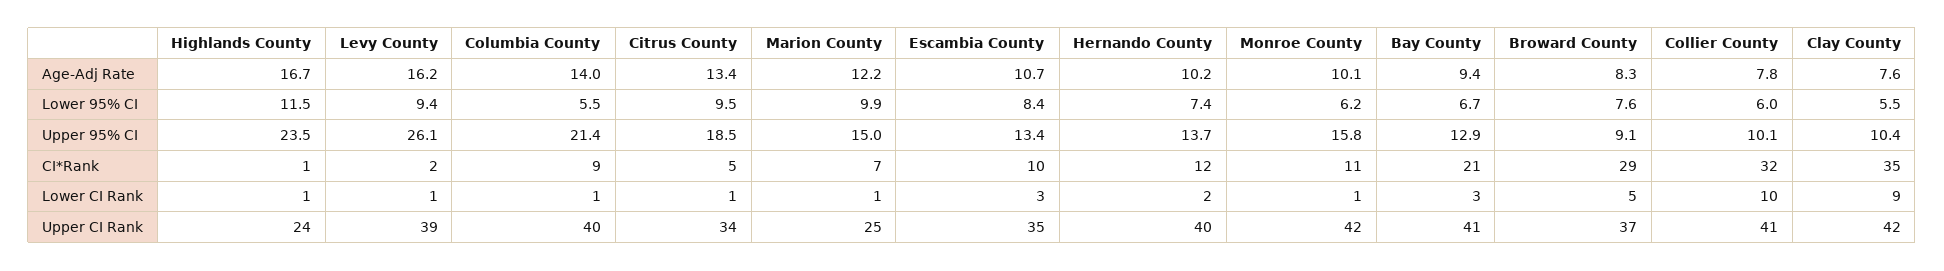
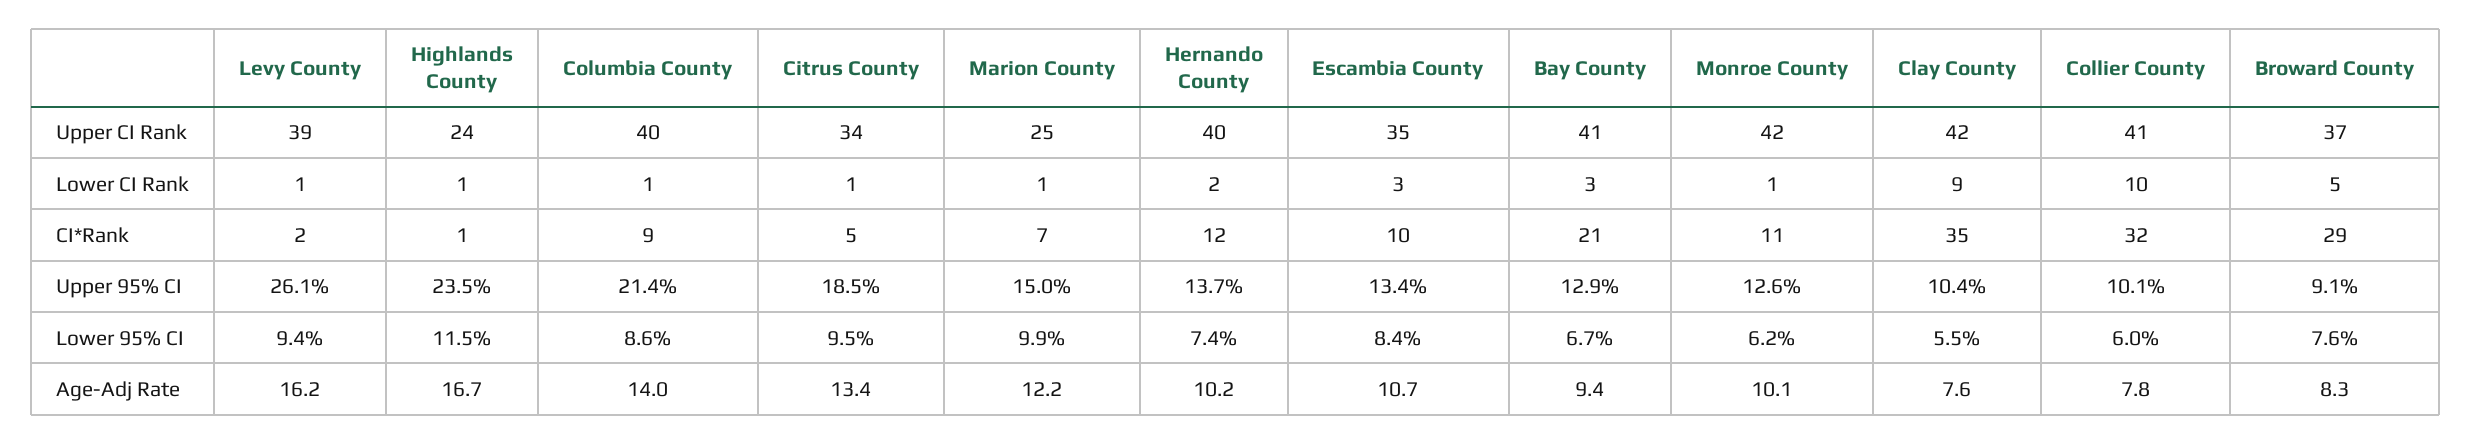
  {
    "Highlands County": {
      "Age-Adj Rate": 16.7,
      "Lower 95% CI": 11.5,
      "Upper 95% CI": 23.5,
      "CI*Rank": 1,
      "Lower CI Rank": 1,
      "Upper CI Rank": 24
    },
    "Levy County": {
      "Age-Adj Rate": 16.2,
      "Lower 95% CI": 9.4,
      "Upper 95% CI": 26.1,
      "CI*Rank": 2,
      "Lower CI Rank": 1,
      "Upper CI Rank": 39
    },
    "Columbia County": {
      "Age-Adj Rate": 14,
-     "Lower 95% CI": 5.5,
+     "Lower 95% CI": 8.6,
      "Upper 95% CI": 21.4,
      "CI*Rank": 9,
      "Lower CI Rank": 1,
      "Upper CI Rank": 40
    },
    "Citrus County": {
      "Age-Adj Rate": 13.4,
      "Lower 95% CI": 9.5,
      "Upper 95% CI": 18.5,
      "CI*Rank": 5,
      "Lower CI Rank": 1,
      "Upper CI Rank": 34
    },
    "Marion County": {
      "Age-Adj Rate": 12.2,
      "Lower 95% CI": 9.9,
      "Upper 95% CI": 15,
      "CI*Rank": 7,
      "Lower CI Rank": 1,
      "Upper CI Rank": 25
    },
    "Escambia County": {
      "Age-Adj Rate": 10.7,
      "Lower 95% CI": 8.4,
      "Upper 95% CI": 13.4,
      "CI*Rank": 10,
      "Lower CI Rank": 3,
      "Upper CI Rank": 35
    },
    "Hernando County": {
      "Age-Adj Rate": 10.2,
      "Lower 95% CI": 7.4,
      "Upper 95% CI": 13.7,
      "CI*Rank": 12,
      "Lower CI Rank": 2,
      "Upper CI Rank": 40
    },
    "Monroe County": {
      "Age-Adj Rate": 10.1,
      "Lower 95% CI": 6.2,
-     "Upper 95% CI": 15.8,
+     "Upper 95% CI": 12.6,
      "CI*Rank": 11,
      "Lower CI Rank": 1,
      "Upper CI Rank": 42
    },
    "Bay County": {
      "Age-Adj Rate": 9.4,
      "Lower 95% CI": 6.7,
      "Upper 95% CI": 12.9,
      "CI*Rank": 21,
      "Lower CI Rank": 3,
      "Upper CI Rank": 41
    },
    "Broward County": {
      "Age-Adj Rate": 8.3,
      "Lower 95% CI": 7.6,
      "Upper 95% CI": 9.1,
      "CI*Rank": 29,
      "Lower CI Rank": 5,
      "Upper CI Rank": 37
    },
    "Collier County": {
      "Age-Adj Rate": 7.8,
      "Lower 95% CI": 6,
      "Upper 95% CI": 10.1,
      "CI*Rank": 32,
      "Lower CI Rank": 10,
      "Upper CI Rank": 41
    },
    "Clay County": {
      "Age-Adj Rate": 7.6,
      "Lower 95% CI": 5.5,
      "Upper 95% CI": 10.4,
      "CI*Rank": 35,
      "Lower CI Rank": 9,
      "Upper CI Rank": 42
    }
  }

